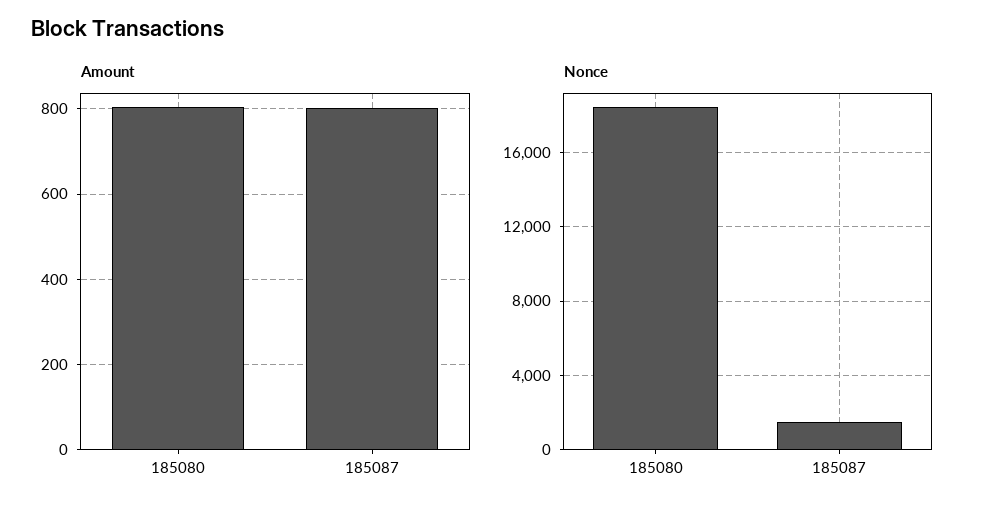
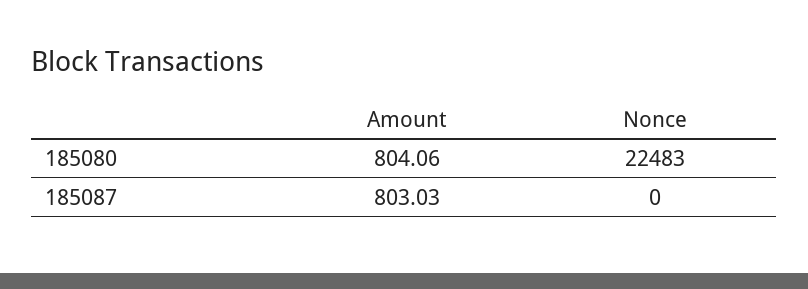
  {
    "Amount": {
      "185080": 804.06,
      "185087": 803.03
    },
    "Nonce": {
-     "185080": 18500,
+     "185080": 22483,
-     "185087": 1500
+     "185087": 0
    }
  }

